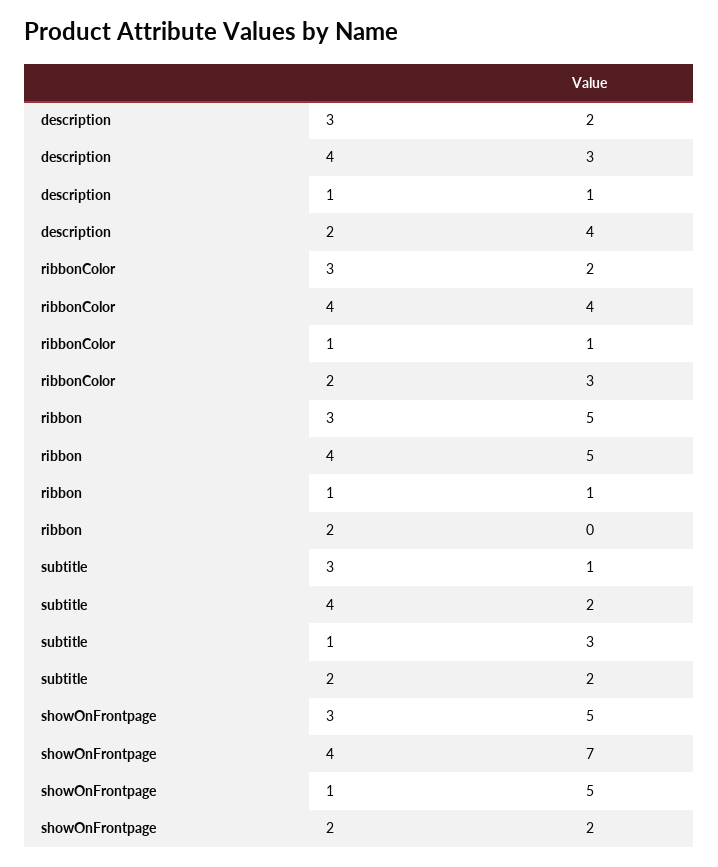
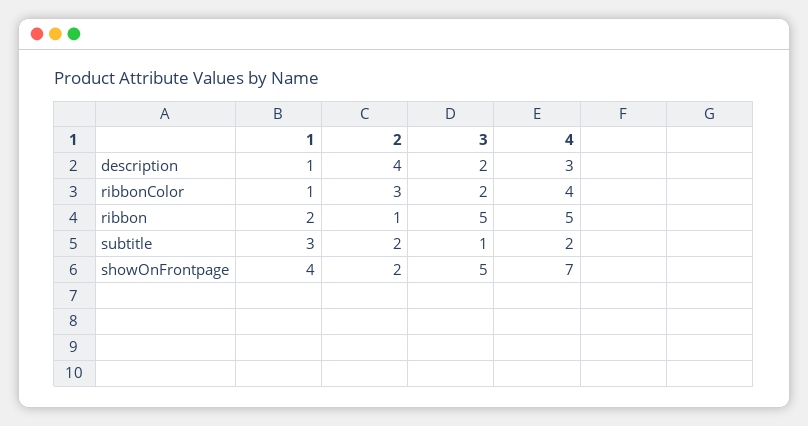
  {
    "description": {
      "3": 2,
      "4": 3,
      "1": 1,
      "2": 4
    },
    "ribbonColor": {
      "3": 2,
      "4": 4,
      "1": 1,
      "2": 3
    },
    "ribbon": {
      "3": 5,
      "4": 5,
-     "1": 1,
+     "1": 2,
-     "2": 0
+     "2": 1
    },
    "subtitle": {
      "3": 1,
      "4": 2,
      "1": 3,
      "2": 2
    },
    "showOnFrontpage": {
      "3": 5,
      "4": 7,
-     "1": 5,
+     "1": 4,
      "2": 2
    }
  }

